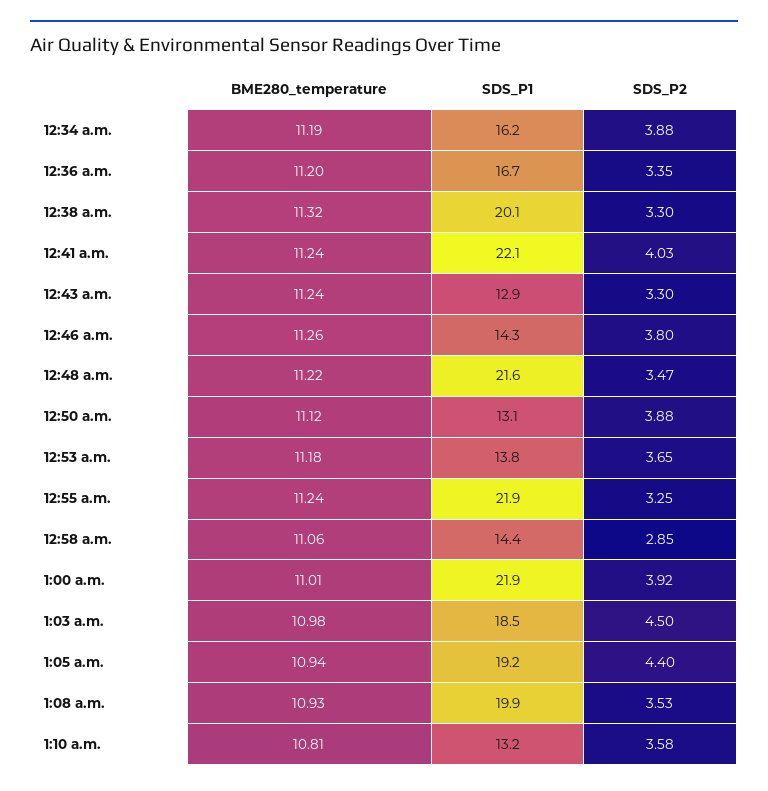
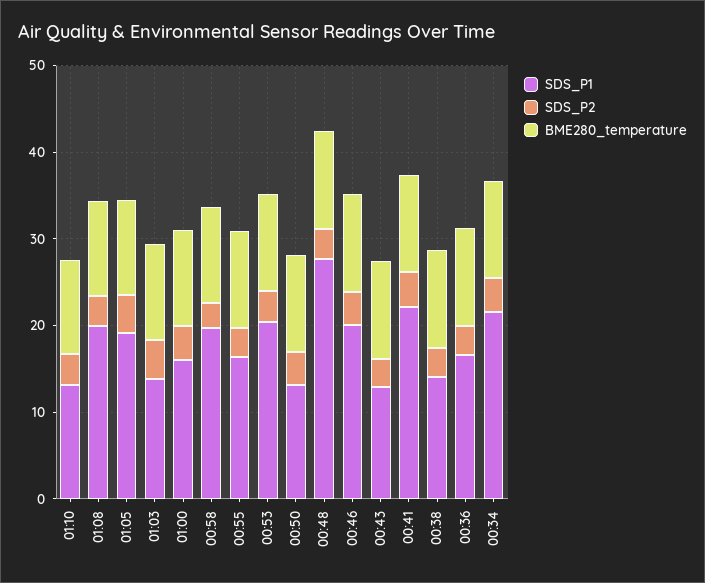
  {
    "BME280_temperature": {
      "12:34 a.m.": 11.19,
      "12:36 a.m.": 11.2,
      "12:38 a.m.": 11.32,
      "12:41 a.m.": 11.24,
      "12:43 a.m.": 11.24,
      "12:46 a.m.": 11.26,
      "12:48 a.m.": 11.22,
      "12:50 a.m.": 11.12,
      "12:53 a.m.": 11.18,
      "12:55 a.m.": 11.24,
      "12:58 a.m.": 11.06,
      "1:00 a.m.": 11.01,
      "1:03 a.m.": 10.98,
      "1:05 a.m.": 10.94,
      "1:08 a.m.": 10.93,
      "1:10 a.m.": 10.81
    },
    "SDS_P1": {
-     "12:34 a.m.": 16.2,
+     "12:34 a.m.": 22,
      "12:36 a.m.": 16.7,
-     "12:38 a.m.": 20.1,
+     "12:38 a.m.": 14,
      "12:41 a.m.": 22.1,
      "12:43 a.m.": 12.9,
-     "12:46 a.m.": 14.3,
+     "12:46 a.m.": 20,
-     "12:48 a.m.": 21.6,
+     "12:48 a.m.": 28,
      "12:50 a.m.": 13.1,
-     "12:53 a.m.": 13.8,
+     "12:53 a.m.": 20,
-     "12:55 a.m.": 21.9,
+     "12:55 a.m.": 16,
-     "12:58 a.m.": 14.4,
+     "12:58 a.m.": 20,
-     "1:00 a.m.": 21.9,
+     "1:00 a.m.": 16,
-     "1:03 a.m.": 18.5,
+     "1:03 a.m.": 14,
      "1:05 a.m.": 19.2,
      "1:08 a.m.": 19.9,
      "1:10 a.m.": 13.2
    },
    "SDS_P2": {
      "12:34 a.m.": 3.88,
      "12:36 a.m.": 3.35,
      "12:38 a.m.": 3.3,
      "12:41 a.m.": 4.03,
      "12:43 a.m.": 3.3,
      "12:46 a.m.": 3.8,
      "12:48 a.m.": 3.47,
      "12:50 a.m.": 3.88,
      "12:53 a.m.": 3.65,
      "12:55 a.m.": 3.25,
      "12:58 a.m.": 2.85,
      "1:00 a.m.": 3.92,
      "1:03 a.m.": 4.5,
      "1:05 a.m.": 4.4,
      "1:08 a.m.": 3.53,
      "1:10 a.m.": 3.58
    }
  }

